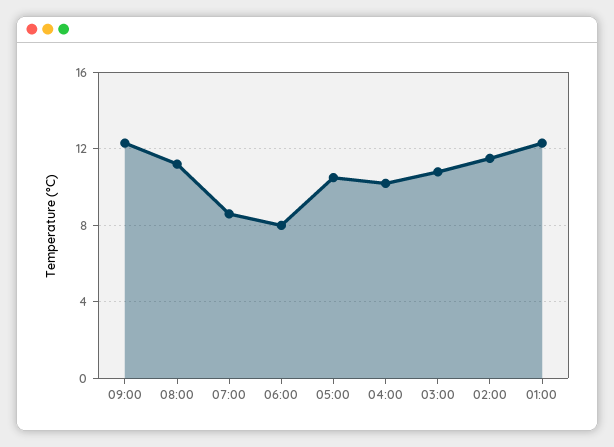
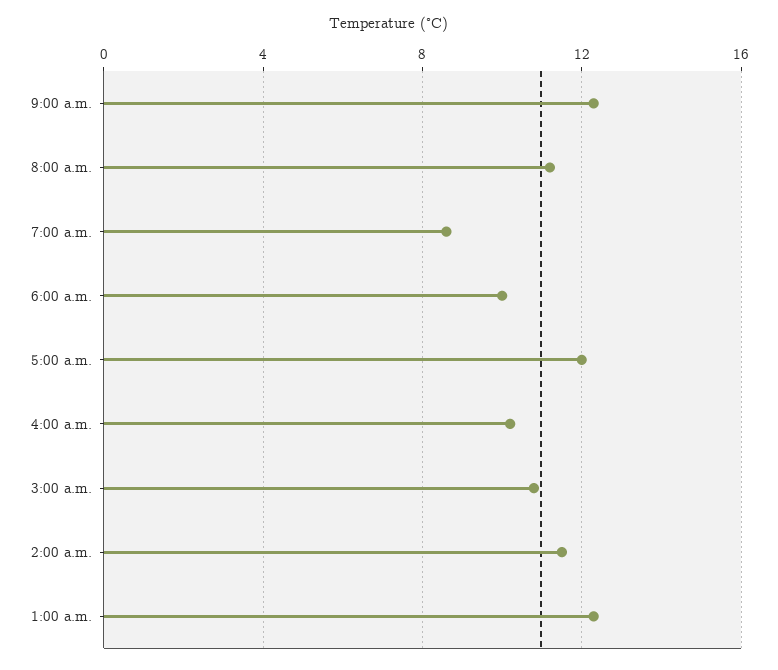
  {
    "09:00": 12.5,
    "08:00": 11,
    "07:00": 8.5,
-   "06:00": 8,
+   "06:00": 10,
-   "05:00": 10.5,
+   "05:00": 12,
    "04:00": 10,
    "03:00": 11,
    "02:00": 11.5,
    "01:00": 12.5
  }

